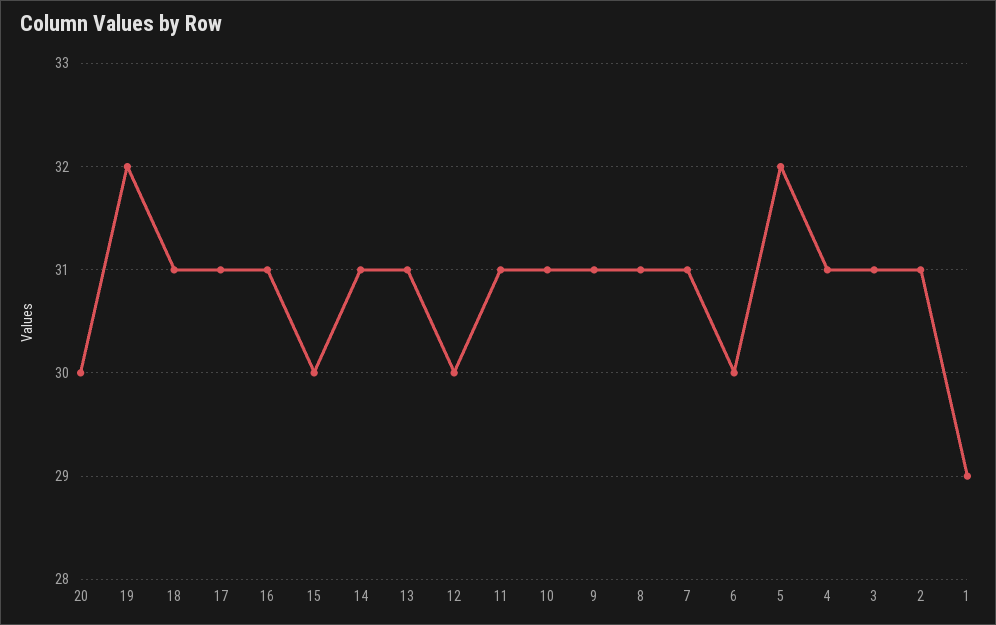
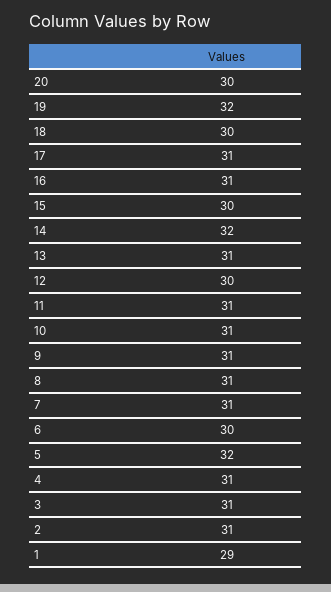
  {
    "20": 30,
    "19": 32,
-   "18": 31,
+   "18": 30,
    "17": 31,
    "16": 31,
    "15": 30,
-   "14": 31,
+   "14": 32,
    "13": 31,
    "12": 30,
    "11": 31,
    "10": 31,
    "9": 31,
    "8": 31,
    "7": 31,
    "6": 30,
    "5": 32,
    "4": 31,
    "3": 31,
    "2": 31,
    "1": 29
  }

